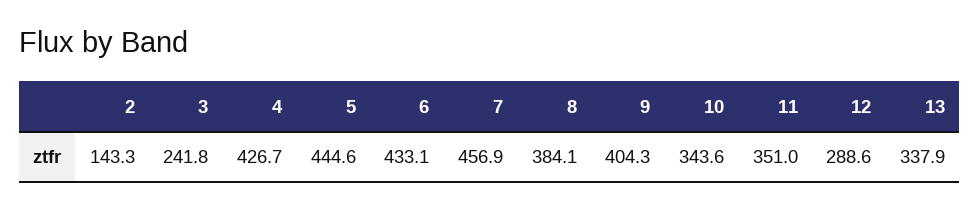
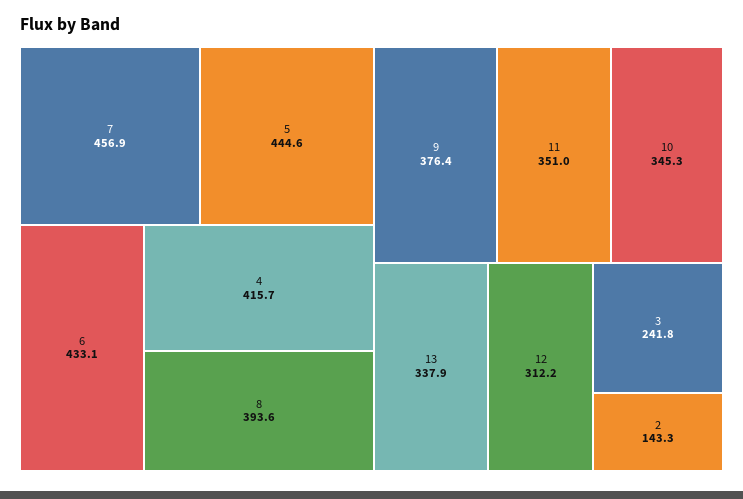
  {
    "2": 143.3,
    "3": 241.8,
-   "4": 426.7,
+   "4": 415.7,
    "5": 444.6,
    "6": 433.1,
    "7": 456.9,
-   "8": 384.1,
+   "8": 393.6,
-   "9": 404.3,
+   "9": 376.4,
-   "10": 343.6,
+   "10": 345.3,
    "11": 351,
-   "12": 288.6,
+   "12": 312.2,
    "13": 337.9
  }

